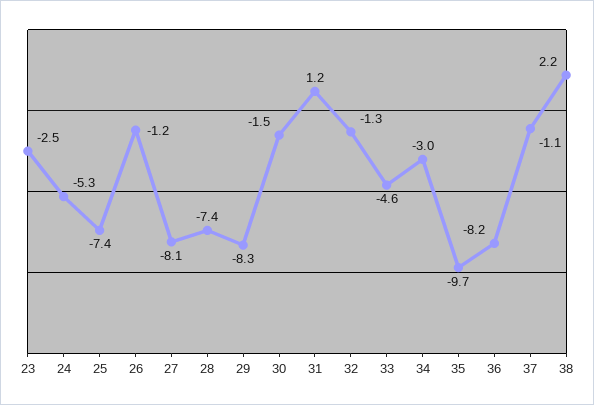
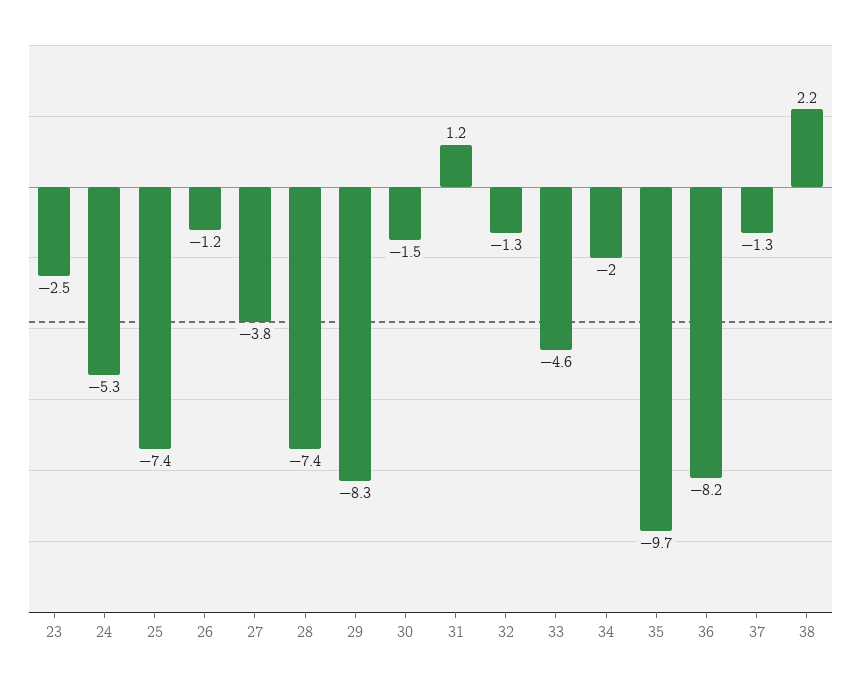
  {
    "23": -2.5,
    "24": -5.3,
    "25": -7.4,
    "26": -1.2,
-   "27": -8.1,
+   "27": -3.8,
    "28": -7.4,
    "29": -8.3,
    "30": -1.5,
    "31": 1.2,
    "32": -1.3,
    "33": -4.6,
-   "34": -3,
+   "34": -2,
    "35": -9.7,
    "36": -8.2,
-   "37": -1.1,
+   "37": -1.3,
    "38": 2.2
  }

